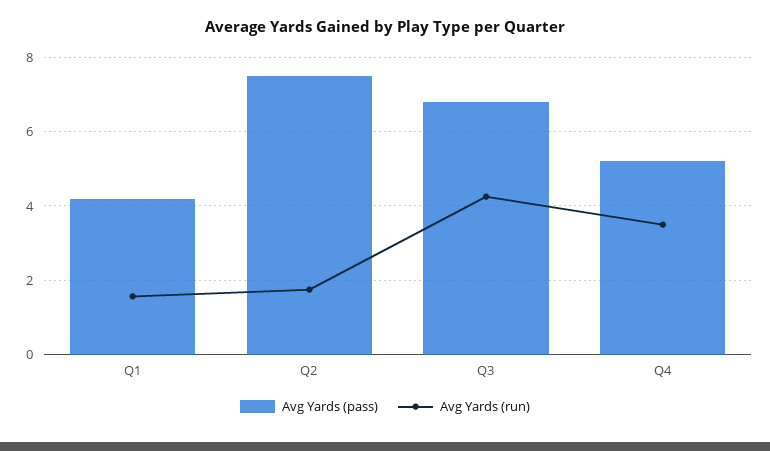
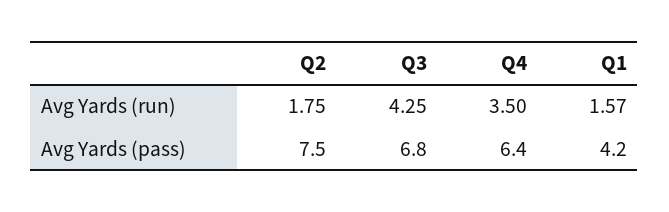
  {
    "Avg Yards (pass)": {
      "Q1": 4.2,
      "Q2": 7.5,
      "Q3": 6.8,
-     "Q4": 5.2
+     "Q4": 6.4
    },
    "Avg Yards (run)": {
      "Q1": 1.57,
      "Q2": 1.75,
      "Q3": 4.25,
      "Q4": 3.5
    }
  }

